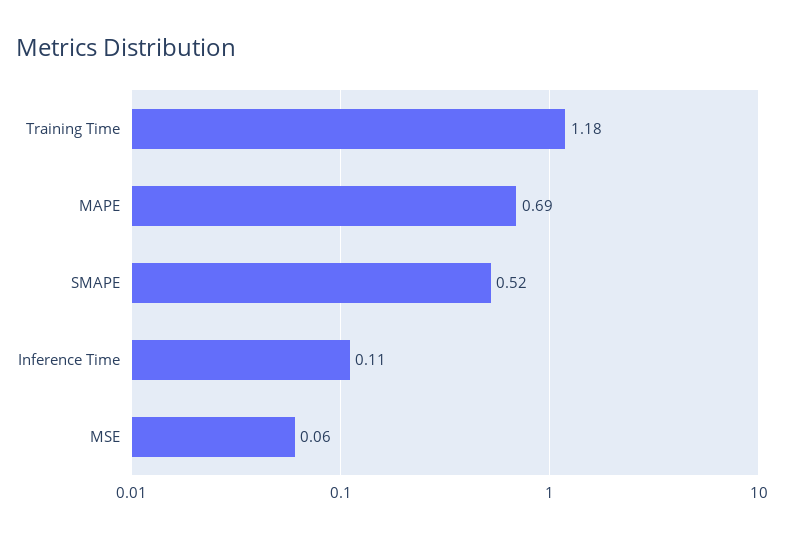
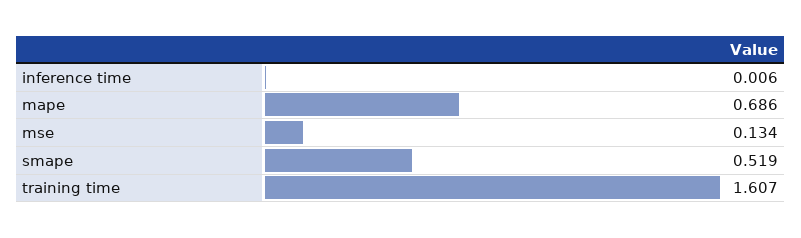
  {
-   "Training Time": 1.18,
+   "Training Time": 1.607,
    "MAPE": 0.686,
    "SMAPE": 0.519,
-   "Inference Time": 0.11,
+   "Inference Time": 0.006,
-   "MSE": 0.06
+   "MSE": 0.134
  }

